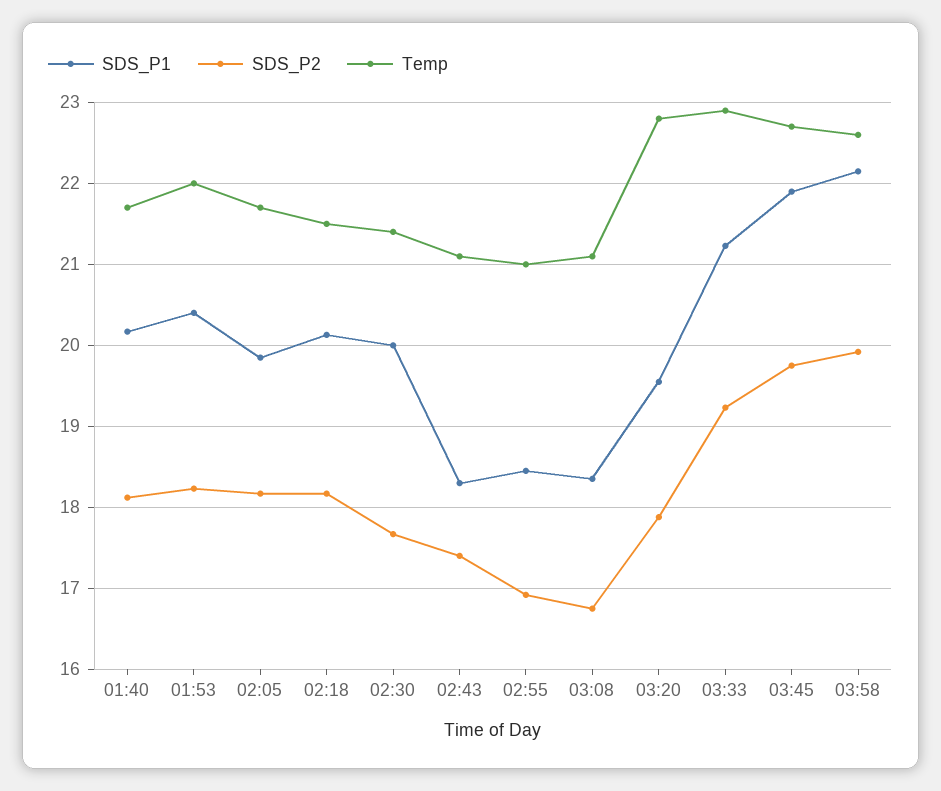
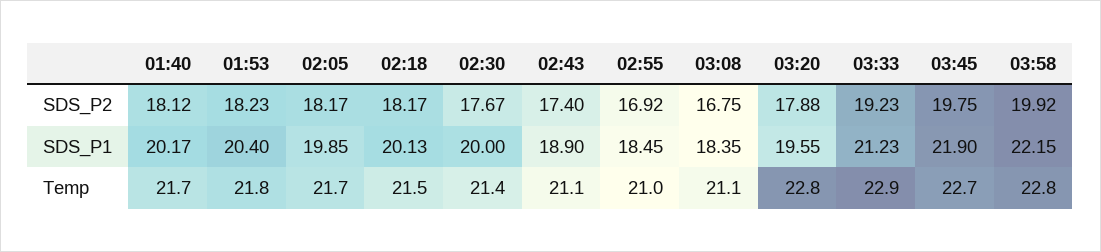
  {
    "SDS_P1": {
      "01:40": 20.17,
      "01:53": 20.4,
      "02:05": 19.85,
      "02:18": 20.13,
      "02:30": 20,
-     "02:43": 18.3,
+     "02:43": 18.9,
      "02:55": 18.45,
      "03:08": 18.35,
      "03:20": 19.55,
      "03:33": 21.23,
      "03:45": 21.9,
      "03:58": 22.15
    },
    "SDS_P2": {
      "01:40": 18.12,
      "01:53": 18.23,
      "02:05": 18.17,
      "02:18": 18.17,
      "02:30": 17.67,
      "02:43": 17.4,
      "02:55": 16.92,
      "03:08": 16.75,
      "03:20": 17.88,
      "03:33": 19.23,
      "03:45": 19.75,
      "03:58": 19.92
    },
    "Temp": {
      "01:40": 21.7,
-     "01:53": 22,
+     "01:53": 21.8,
      "02:05": 21.7,
      "02:18": 21.5,
      "02:30": 21.4,
      "02:43": 21.1,
      "02:55": 21,
      "03:08": 21.1,
      "03:20": 22.8,
      "03:33": 22.9,
      "03:45": 22.7,
-     "03:58": 22.6
+     "03:58": 22.8
    }
  }

